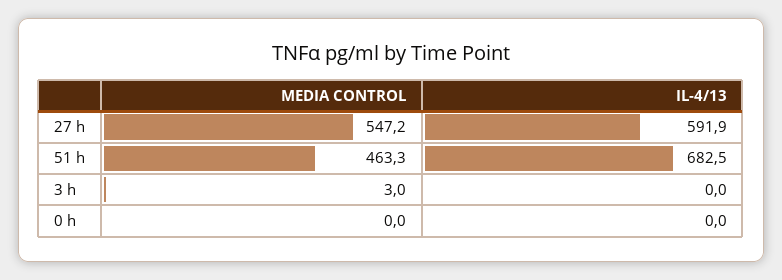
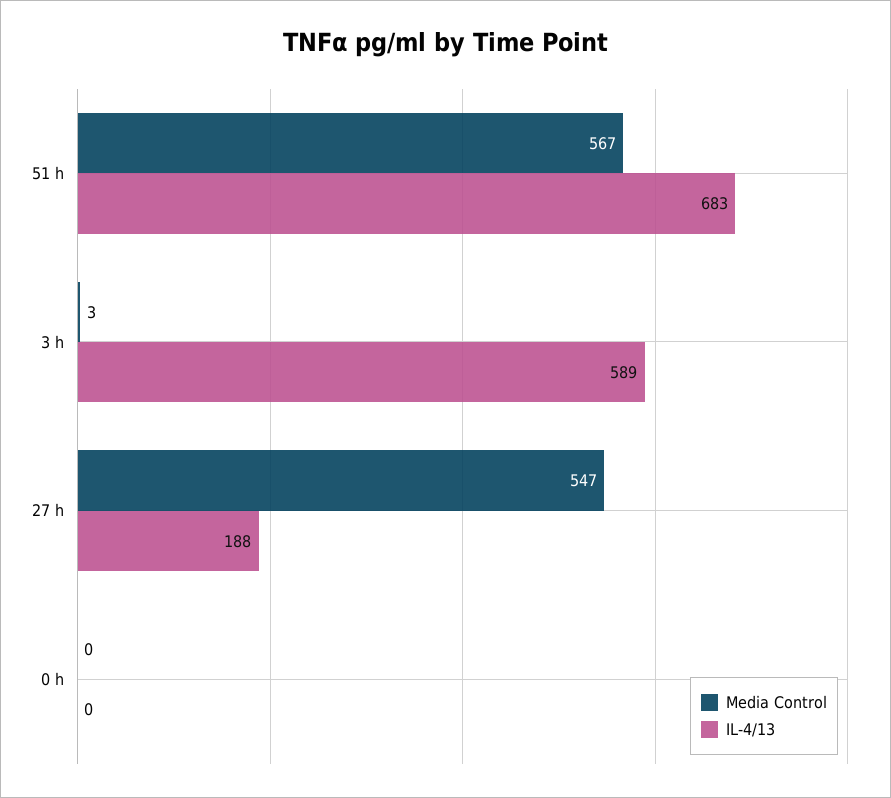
  {
    "MEDIA CONTROL": {
      "27 h": 547.2,
-     "51 h": 463.3,
+     "51 h": 567,
      "3 h": 3,
      "0 h": 0
    },
    "IL-4/13": {
-     "27 h": 591.9,
+     "27 h": 188,
      "51 h": 682.5,
-     "3 h": 0,
+     "3 h": 589,
      "0 h": 0
    }
  }

